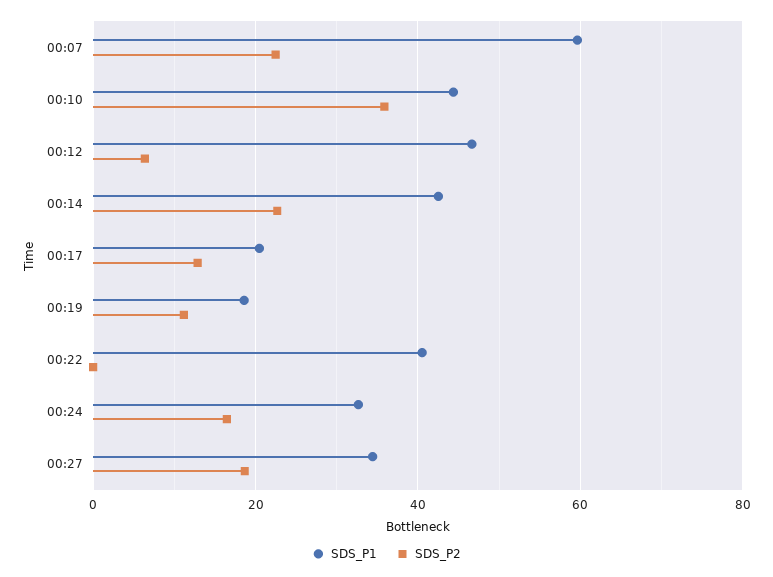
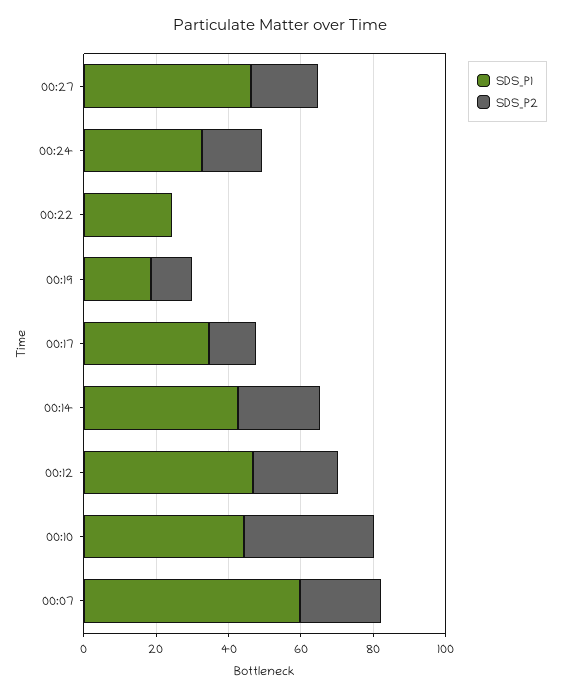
  {
    "SDS_P1": {
      "00:07": 60,
      "00:10": 44,
      "00:12": 46,
      "00:14": 42,
-     "00:17": 20,
+     "00:17": 35,
      "00:19": 18,
-     "00:22": 40,
+     "00:22": 25,
      "00:24": 32,
-     "00:27": 34
+     "00:27": 45
    },
    "SDS_P2": {
      "00:07": 22,
      "00:10": 36,
-     "00:12": 6,
+     "00:12": 25,
      "00:14": 22,
      "00:17": 12,
      "00:19": 12,
      "00:22": 0,
      "00:24": 16,
      "00:27": 18
    }
  }

